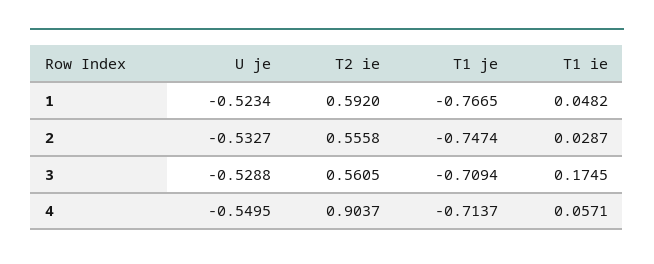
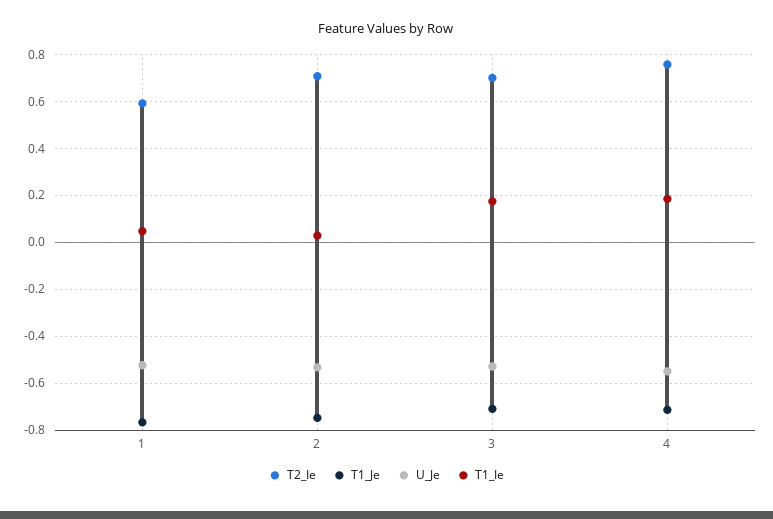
  {
    "U je": {
      "1": -0.5234,
      "2": -0.5327,
      "3": -0.5288,
      "4": -0.5495
    },
    "T2 ie": {
      "1": 0.592,
-     "2": 0.5558,
+     "2": 0.7,
-     "3": 0.5605,
+     "3": 0.7,
-     "4": 0.9037
+     "4": 0.75
    },
    "T1 je": {
      "1": -0.7665,
      "2": -0.7474,
      "3": -0.7094,
      "4": -0.7137
    },
    "T1 ie": {
      "1": 0.0482,
      "2": 0.0287,
      "3": 0.1745,
-     "4": 0.0571
+     "4": 0.2
    }
  }

